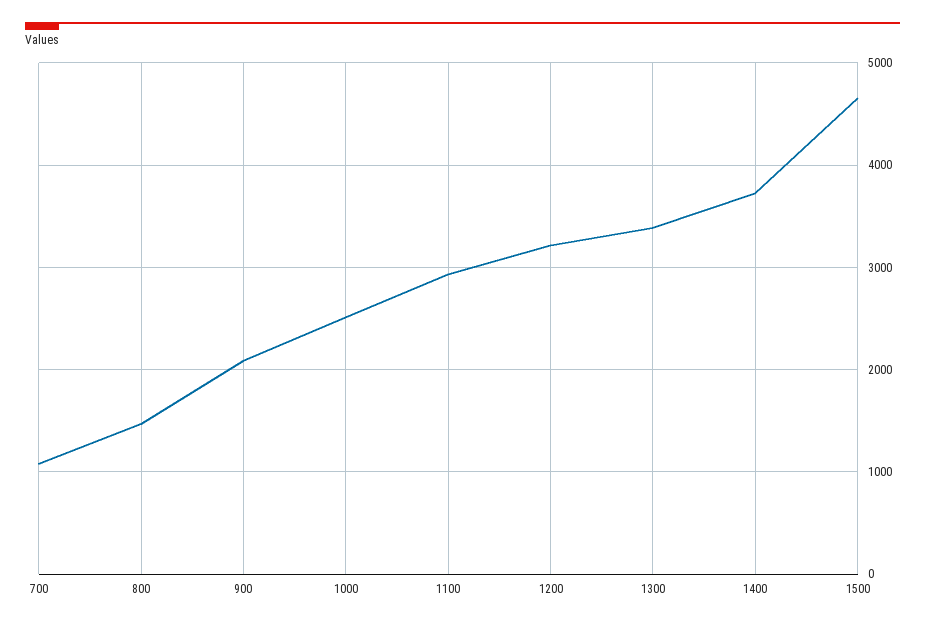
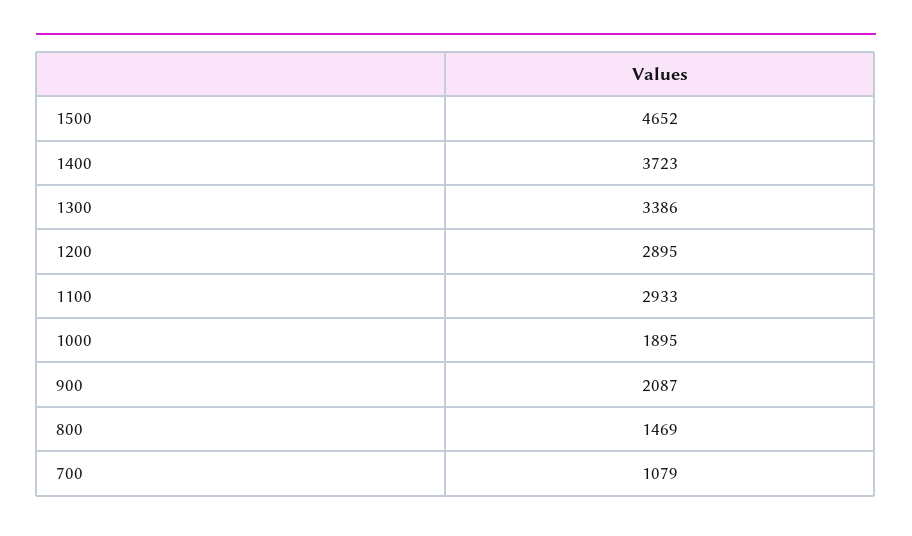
  {
    "700": 1079,
    "800": 1469,
    "900": 2087,
-   "1000": 2500,
+   "1000": 1895,
    "1100": 2933,
-   "1200": 3200,
+   "1200": 2895,
    "1300": 3386,
    "1400": 3723,
    "1500": 4652
  }

